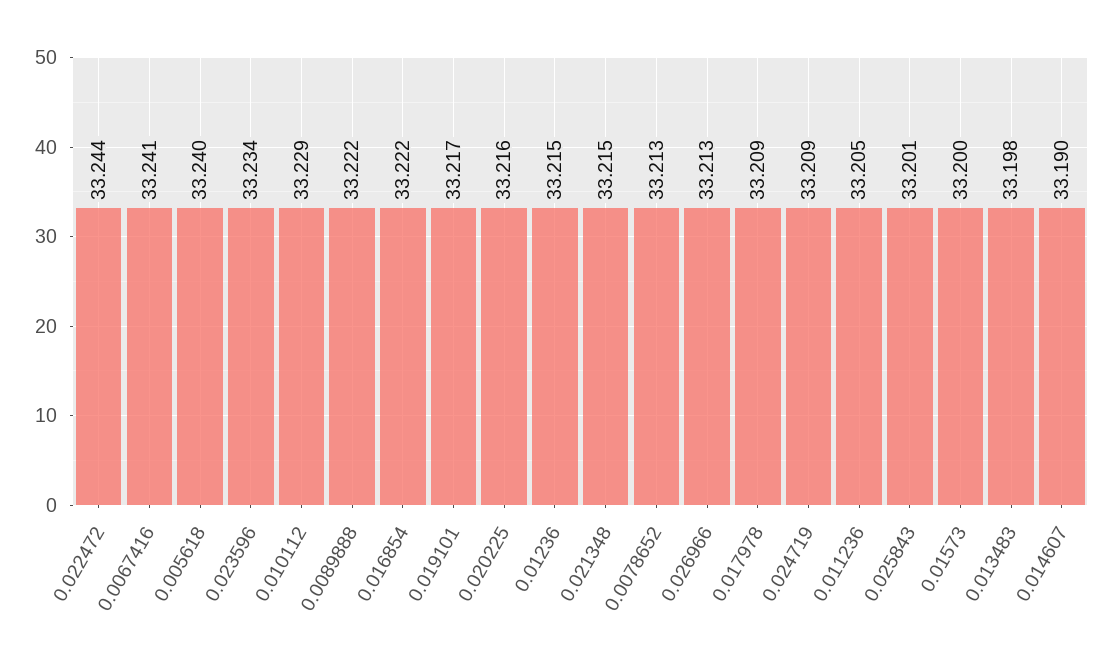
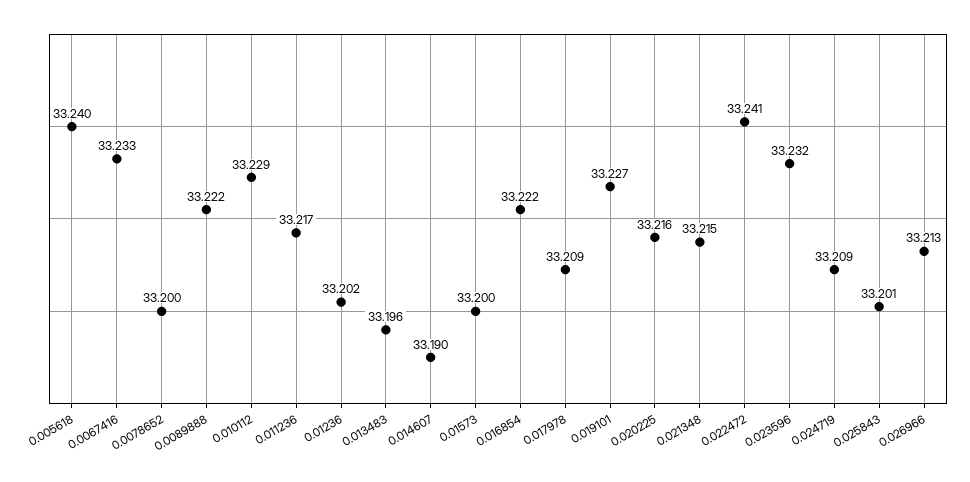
  {
-   "0.022472": 33.244,
+   "0.022472": 33.241,
-   "0.0067416": 33.241,
+   "0.0067416": 33.233,
    "0.005618": 33.24,
-   "0.023596": 33.234,
+   "0.023596": 33.232,
    "0.010112": 33.229,
    "0.0089888": 33.222,
    "0.016854": 33.222,
-   "0.019101": 33.217,
+   "0.019101": 33.227,
    "0.020225": 33.216,
-   "0.01236": 33.215,
+   "0.01236": 33.202,
    "0.021348": 33.215,
-   "0.0078652": 33.213,
+   "0.0078652": 33.2,
    "0.026966": 33.213,
    "0.017978": 33.209,
    "0.024719": 33.209,
-   "0.011236": 33.205,
+   "0.011236": 33.217,
    "0.025843": 33.201,
    "0.01573": 33.2,
-   "0.013483": 33.198,
+   "0.013483": 33.196,
    "0.014607": 33.19
  }

